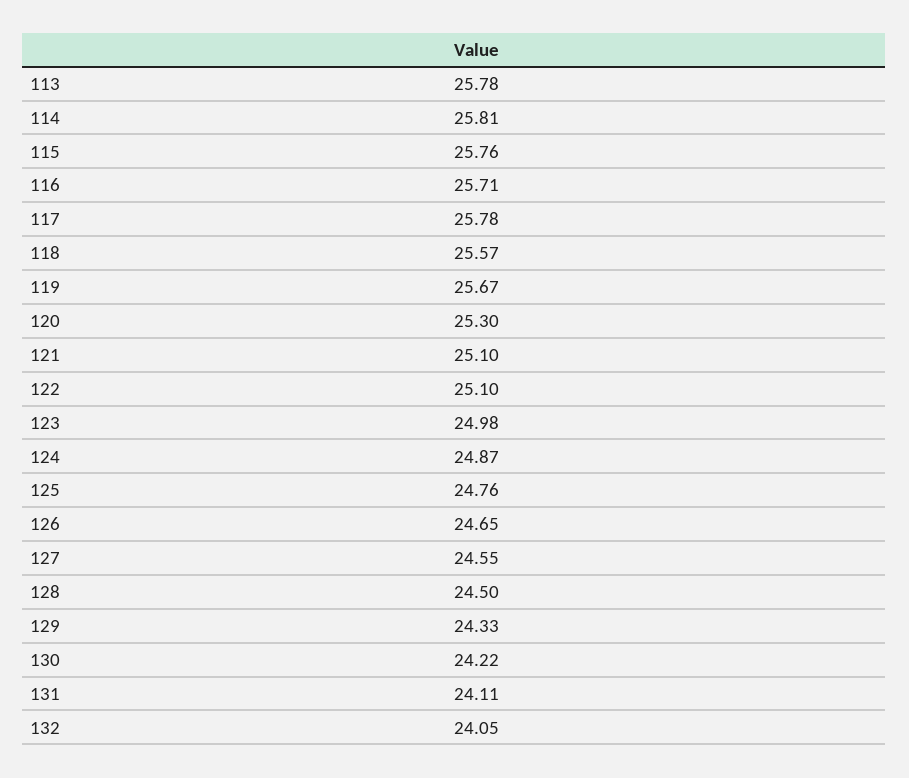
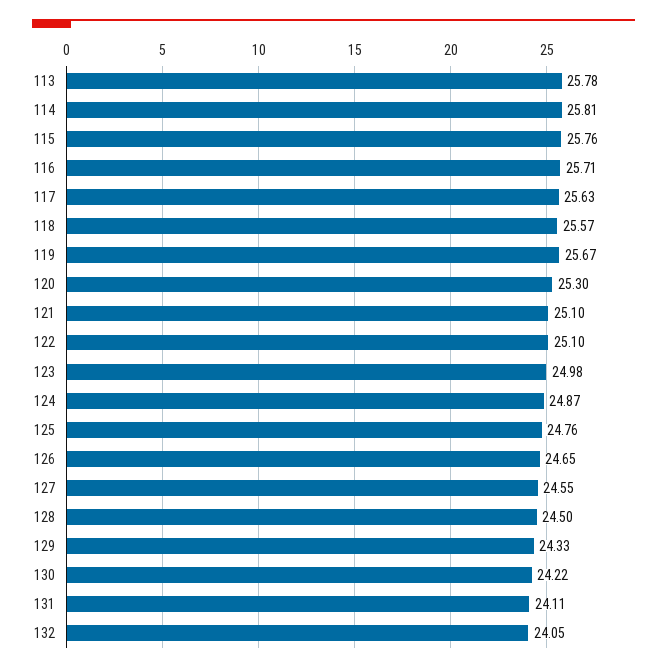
  {
    "113": 25.78,
    "114": 25.81,
    "115": 25.76,
    "116": 25.71,
-   "117": 25.78,
+   "117": 25.63,
    "118": 25.57,
    "119": 25.67,
    "120": 25.3,
    "121": 25.1,
    "122": 25.1,
    "123": 24.98,
    "124": 24.87,
    "125": 24.76,
    "126": 24.65,
    "127": 24.55,
    "128": 24.5,
    "129": 24.33,
    "130": 24.22,
    "131": 24.11,
    "132": 24.05
  }

